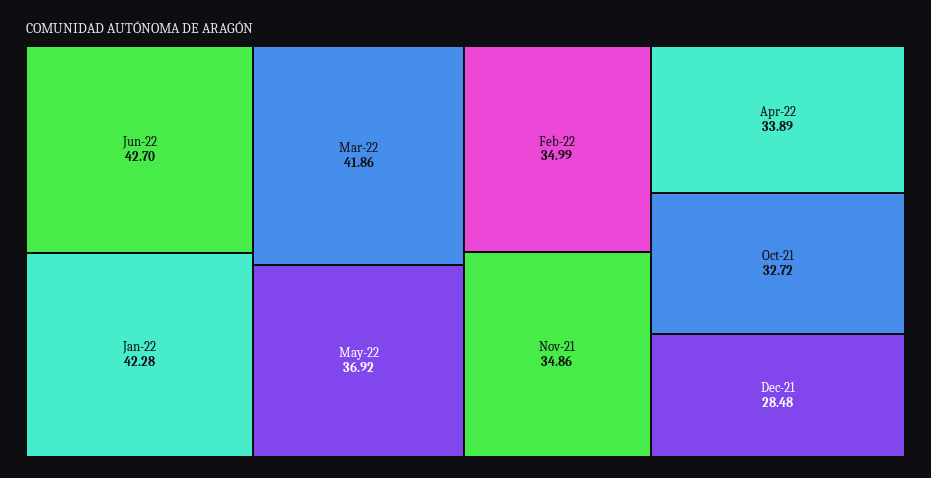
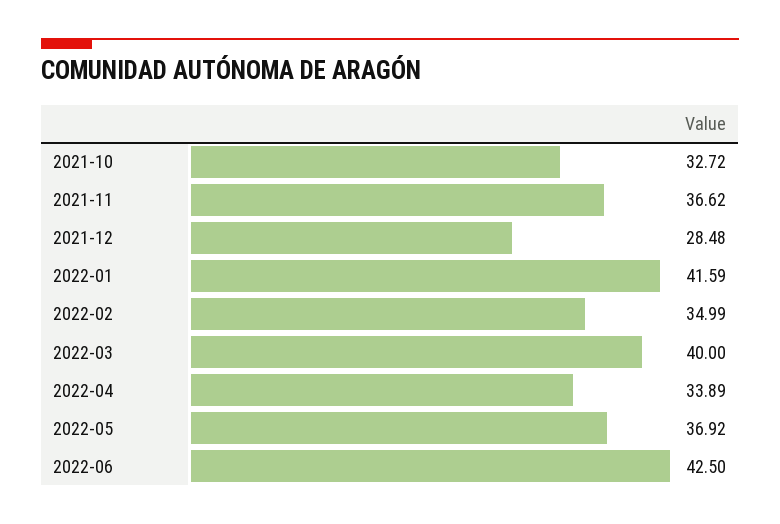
  {
-   "Jun-22": 42.7,
+   "Jun-22": 42.5,
-   "Jan-22": 42.28,
+   "Jan-22": 41.59,
-   "Mar-22": 41.86,
+   "Mar-22": 40,
    "May-22": 36.92,
    "Feb-22": 34.99,
-   "Nov-21": 34.86,
+   "Nov-21": 36.62,
    "Apr-22": 33.89,
    "Oct-21": 32.72,
    "Dec-21": 28.48
  }

